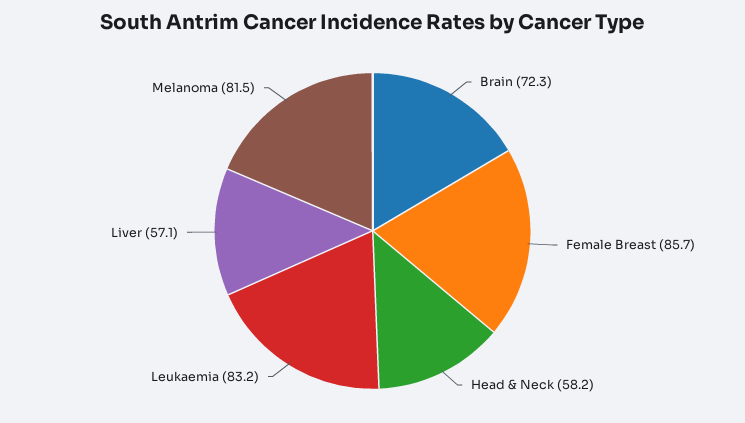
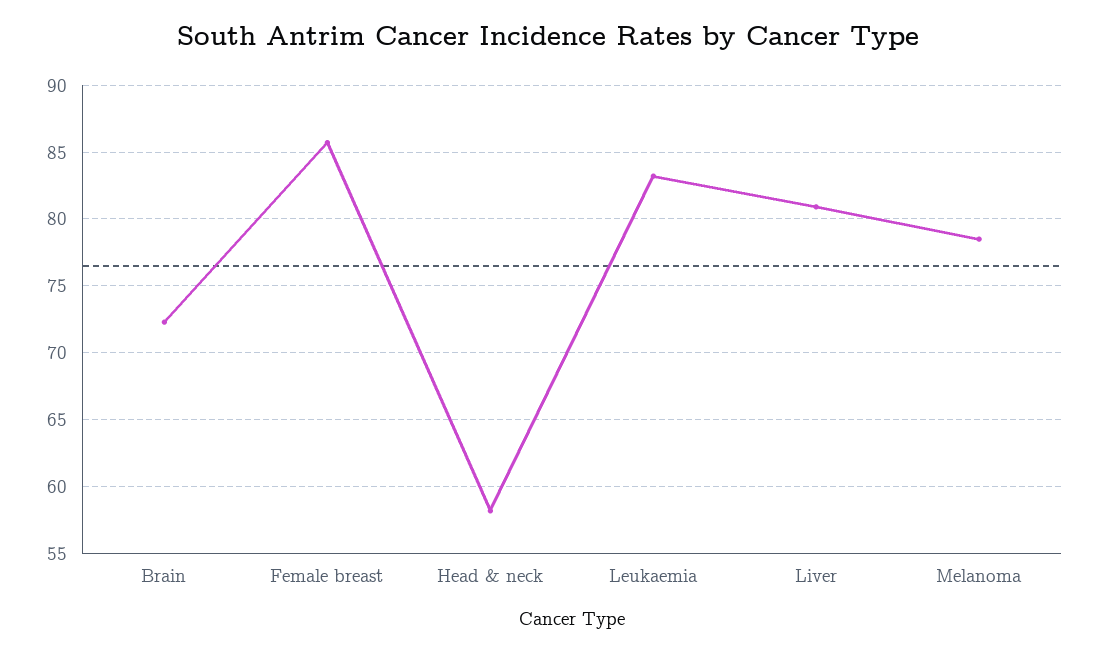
  {
    "Brain": 72.3,
    "Female Breast": 85.7,
    "Head & Neck": 58.2,
    "Leukaemia": 83.2,
-   "Liver": 57.1,
+   "Liver": 81,
-   "Melanoma": 81.5
+   "Melanoma": 78.5
  }

